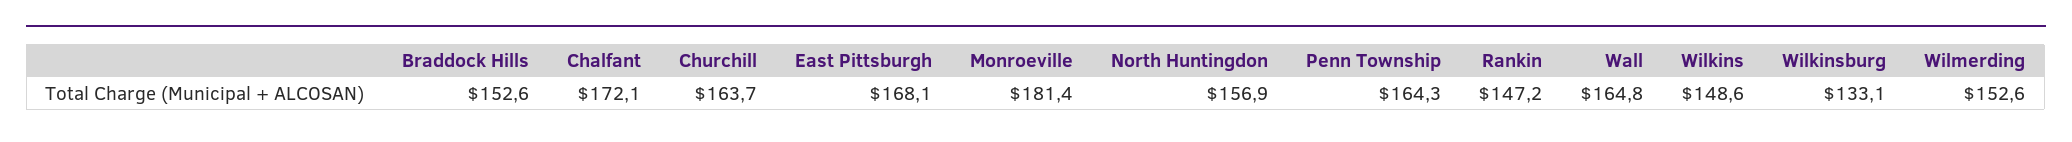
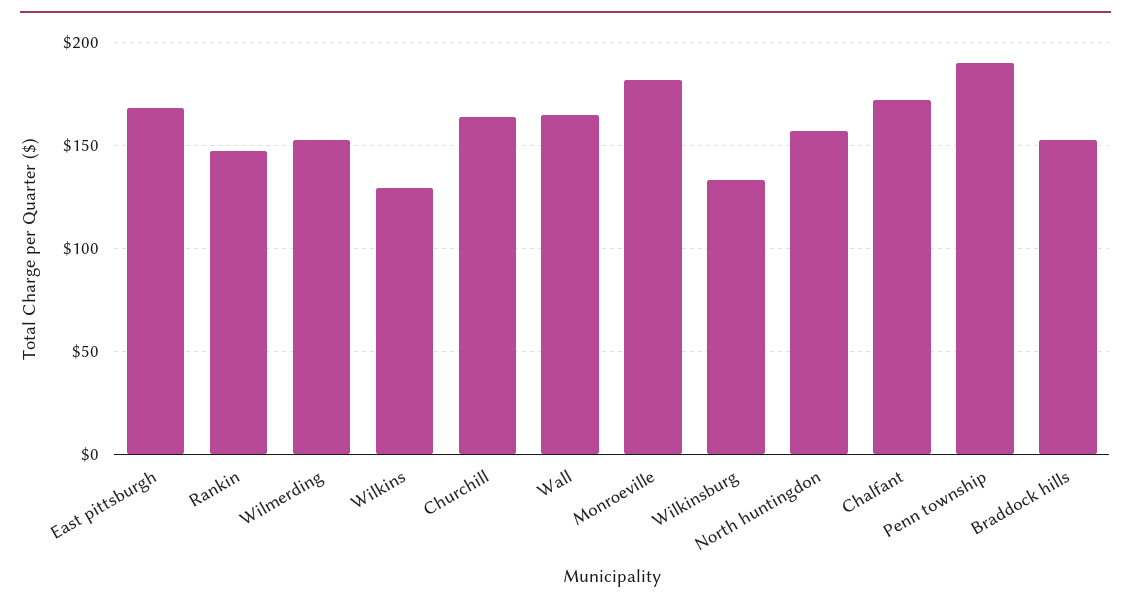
  {
    "Braddock Hills": 152.6,
    "Chalfant": 172.1,
    "Churchill": 163.7,
    "East Pittsburgh": 168.1,
    "Monroeville": 181.4,
    "North Huntingdon": 156.9,
-   "Penn Township": 164.3,
+   "Penn Township": 190,
    "Rankin": 147.2,
    "Wall": 164.8,
-   "Wilkins": 148.6,
+   "Wilkins": 130,
    "Wilkinsburg": 133.1,
    "Wilmerding": 152.6
  }

